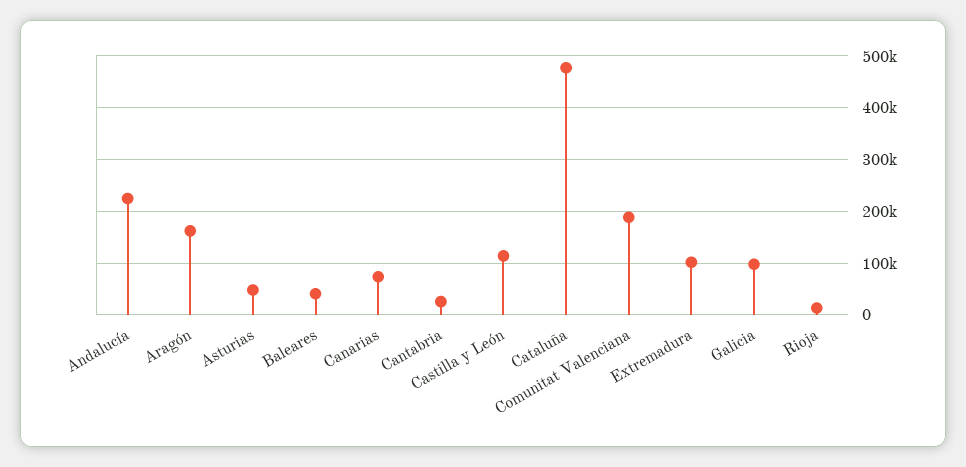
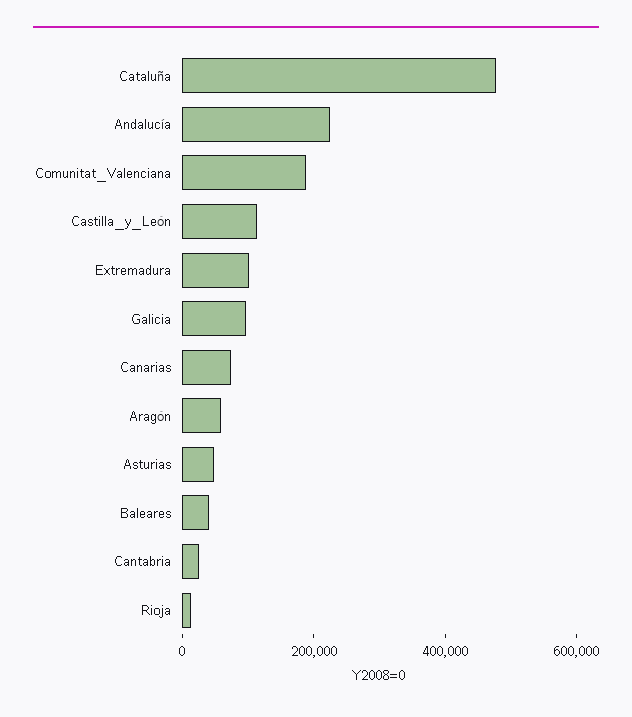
  {
    "Andalucía": 220000,
-   "Aragón": 160000,
+   "Aragón": 50000,
    "Asturias": 40000,
    "Baleares": 40000,
    "Canarias": 80000,
    "Cantabria": 20000,
    "Castilla y León": 120000,
    "Cataluña": 480000,
    "Comunitat Valenciana": 180000,
    "Extremadura": 100000,
    "Galicia": 100000,
    "Rioja": 20000
  }

